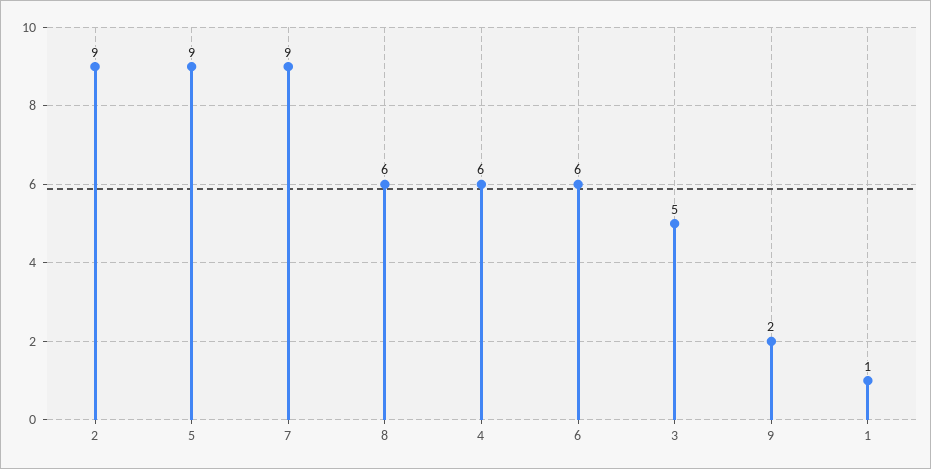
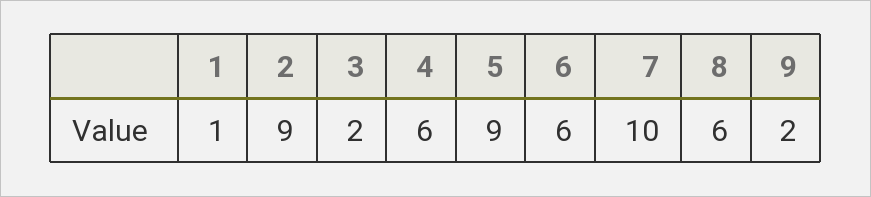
  {
    "2": 9,
    "5": 9,
-   "7": 9,
+   "7": 10,
    "8": 6,
    "4": 6,
    "6": 6,
-   "3": 5,
+   "3": 2,
    "9": 2,
    "1": 1
  }

